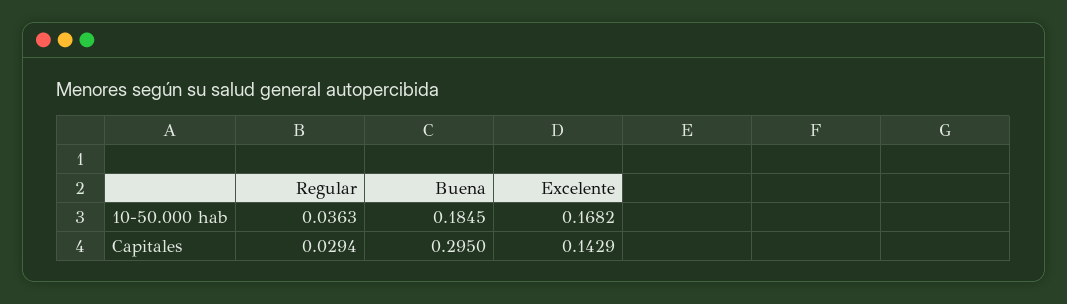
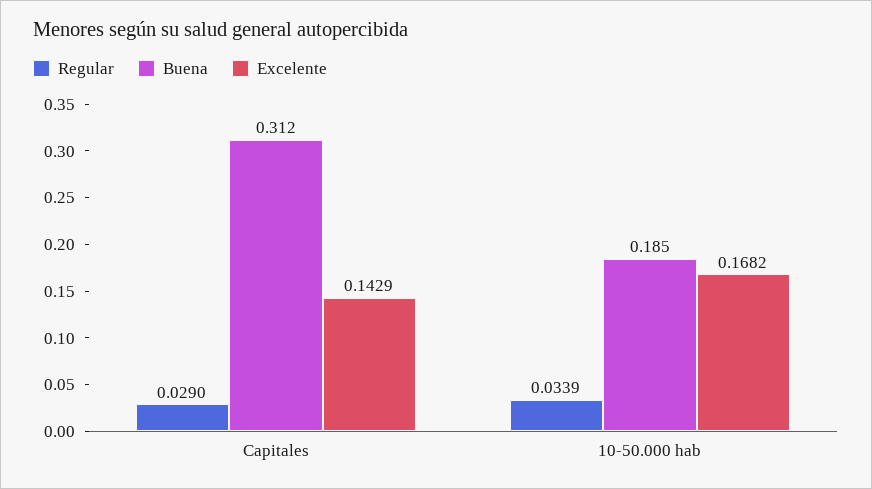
  {
    "Regular": {
-     "10-50.000 hab": 0.0363,
+     "10-50.000 hab": 0.0339,
-     "Capitales": 0.0294
+     "Capitales": 0.029
    },
    "Buena": {
      "10-50.000 hab": 0.1845,
-     "Capitales": 0.295
+     "Capitales": 0.312
    },
    "Excelente": {
      "10-50.000 hab": 0.1682,
      "Capitales": 0.1429
    }
  }

